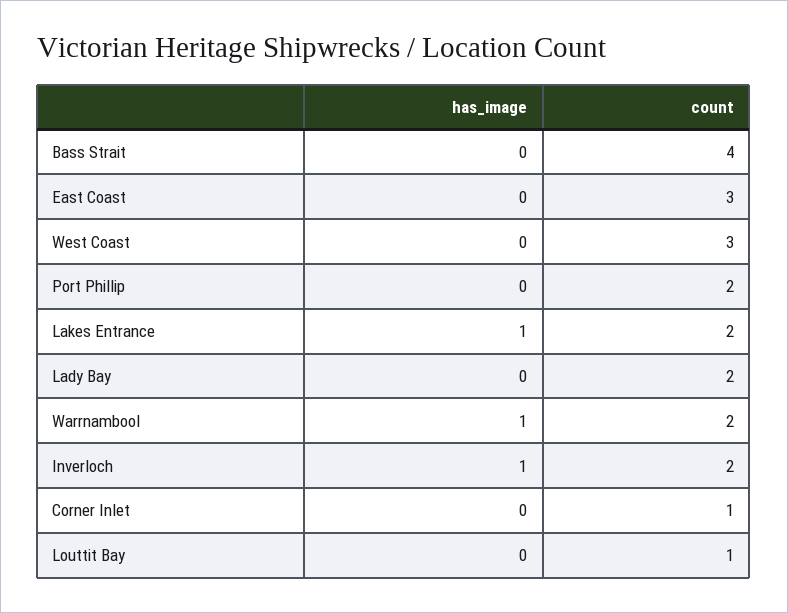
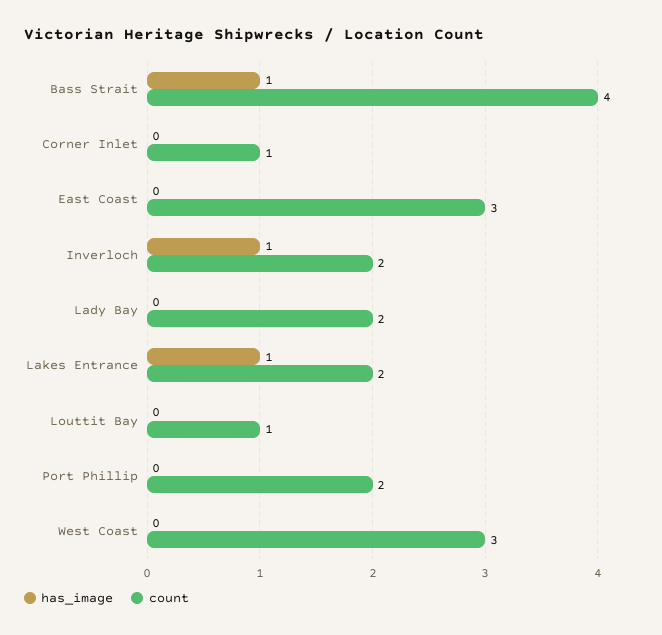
  {
    "has_image": {
-     "Bass Strait": 0,
+     "Bass Strait": 1,
      "East Coast": 0,
      "West Coast": 0,
      "Port Phillip": 0,
      "Lakes Entrance": 1,
      "Lady Bay": 0,
-     "Warrnambool": 1,
      "Inverloch": 1,
      "Corner Inlet": 0,
      "Louttit Bay": 0
    },
    "count": {
      "Bass Strait": 4,
      "East Coast": 3,
      "West Coast": 3,
      "Port Phillip": 2,
      "Lakes Entrance": 2,
      "Lady Bay": 2,
-     "Warrnambool": 2,
      "Inverloch": 2,
      "Corner Inlet": 1,
      "Louttit Bay": 1
    }
  }

